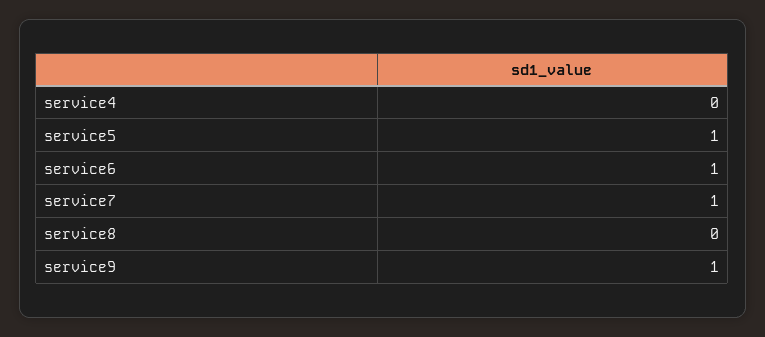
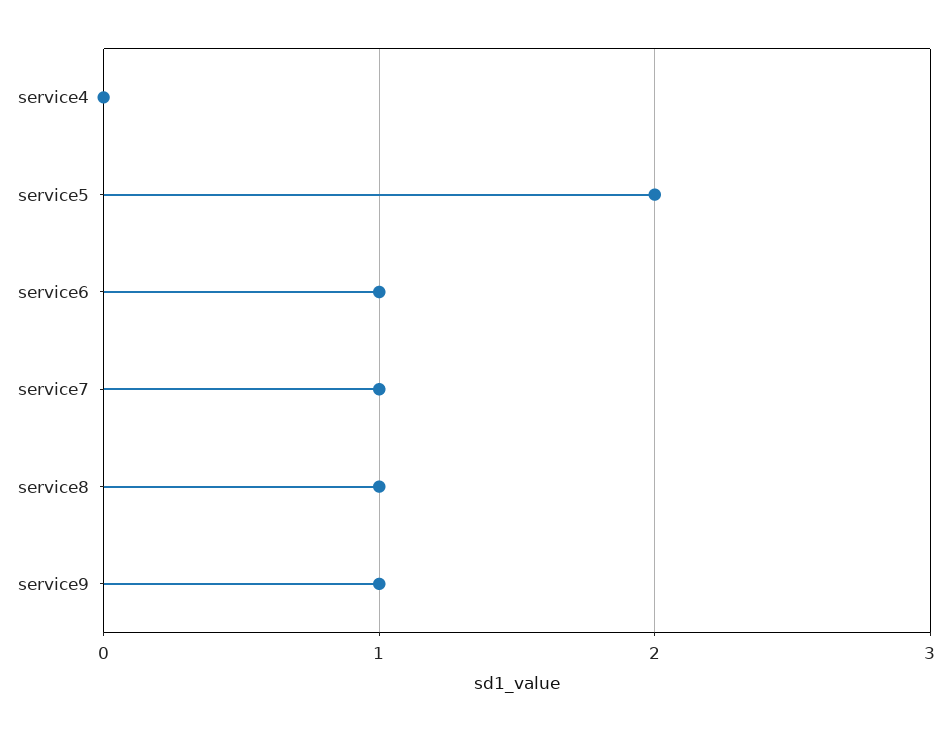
  {
    "service4": 0,
-   "service5": 1,
+   "service5": 2,
    "service6": 1,
    "service7": 1,
-   "service8": 0,
+   "service8": 1,
    "service9": 1
  }

